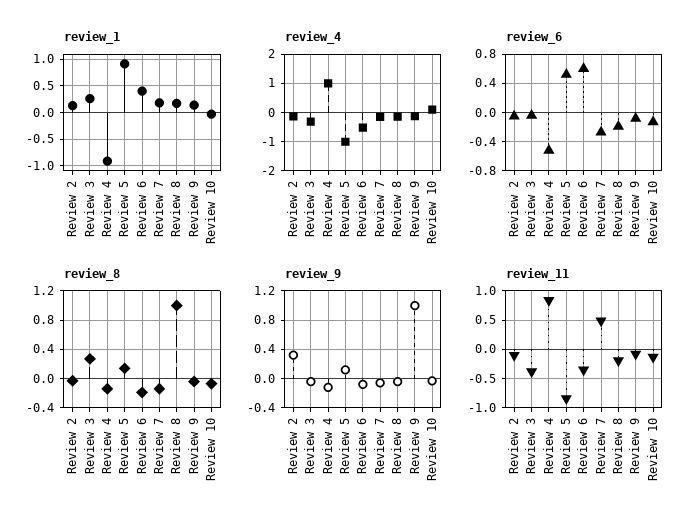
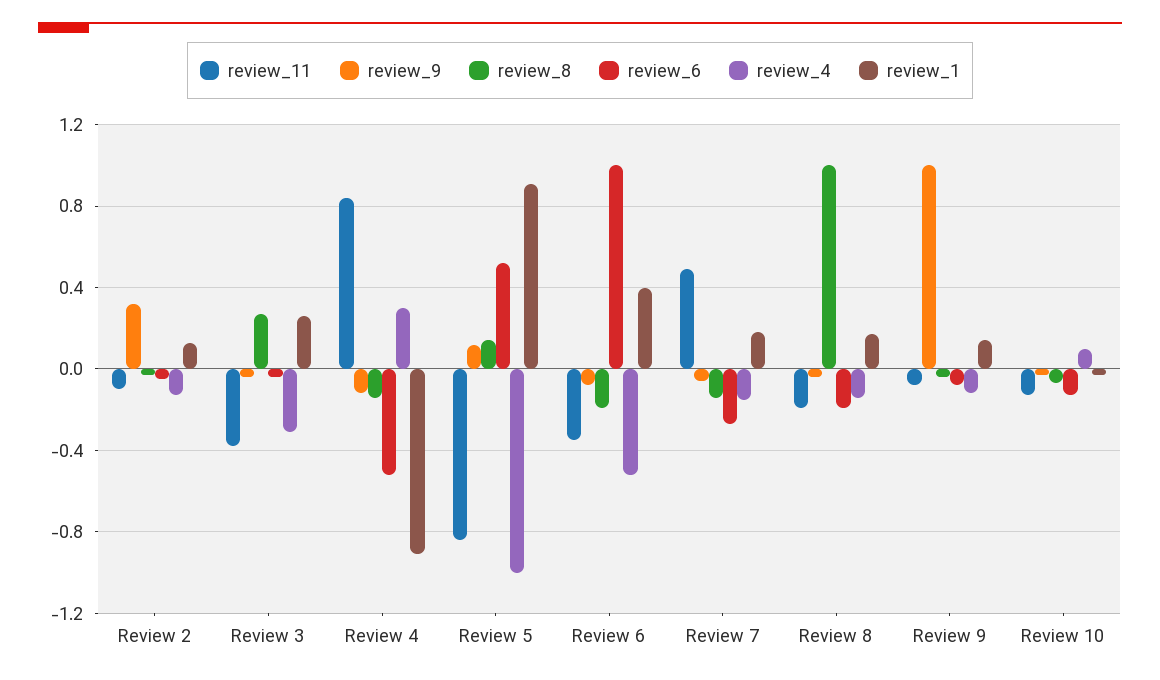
  {
    "review_1": {
      "Review 2": 0.15,
      "Review 3": 0.25,
      "Review 4": -0.9,
      "Review 5": 0.9,
      "Review 6": 0.4,
      "Review 7": 0.2,
      "Review 8": 0.15,
      "Review 9": 0.15,
      "Review 10": -0.05
    },
    "review_4": {
      "Review 2": -0.15,
      "Review 3": -0.3,
-     "Review 4": 1,
+     "Review 4": 0.3,
      "Review 5": -1,
      "Review 6": -0.5,
      "Review 7": -0.15,
      "Review 8": -0.15,
      "Review 9": -0.1,
      "Review 10": 0.1
    },
    "review_6": {
      "Review 2": -0.05,
      "Review 3": -0.05,
      "Review 4": -0.5,
      "Review 5": 0.5,
-     "Review 6": 0.6,
+     "Review 6": 1,
      "Review 7": -0.25,
      "Review 8": -0.2,
      "Review 9": -0.1,
      "Review 10": -0.15
    },
    "review_8": {
      "Review 2": -0.05,
      "Review 3": 0.25,
      "Review 4": -0.15,
      "Review 5": 0.15,
      "Review 6": -0.2,
      "Review 7": -0.15,
      "Review 8": 1,
      "Review 9": -0.05,
      "Review 10": -0.05
    },
    "review_9": {
      "Review 2": 0.3,
      "Review 3": -0.05,
      "Review 4": -0.1,
      "Review 5": 0.1,
      "Review 6": -0.1,
      "Review 7": -0.05,
      "Review 8": -0.05,
      "Review 9": 1,
      "Review 10": -0.05
    },
    "review_11": {
      "Review 2": -0.1,
      "Review 3": -0.4,
      "Review 4": 0.85,
      "Review 5": -0.85,
      "Review 6": -0.35,
      "Review 7": 0.5,
      "Review 8": -0.2,
      "Review 9": -0.1,
      "Review 10": -0.15
    }
  }

